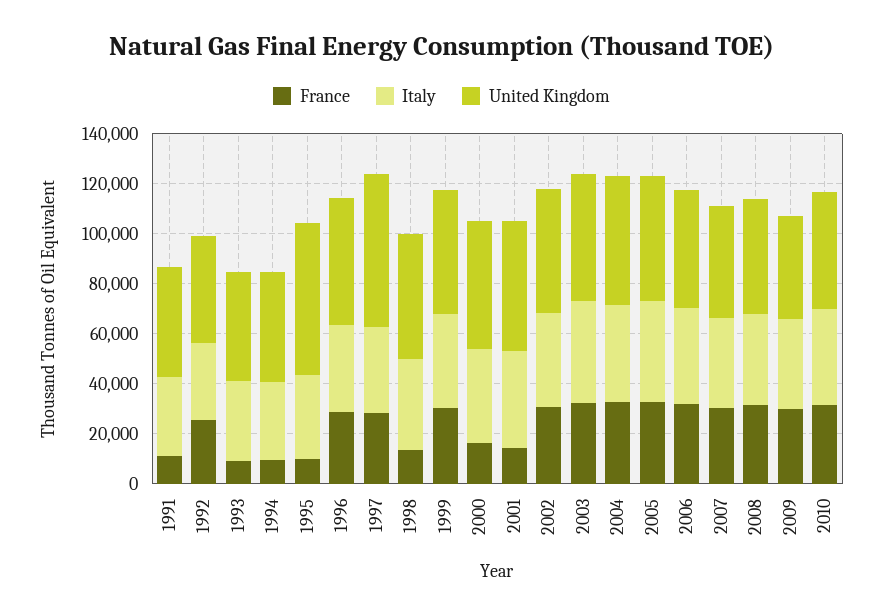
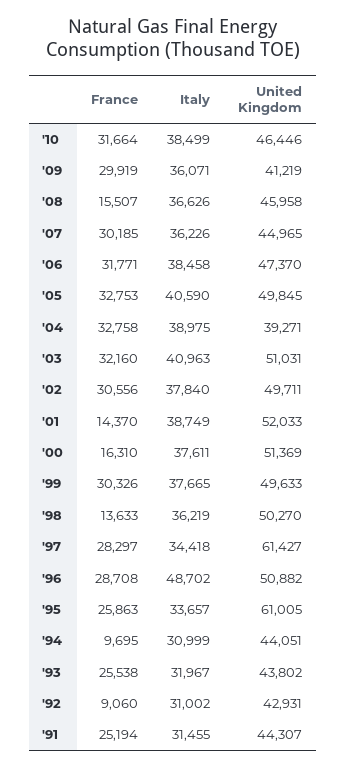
  {
    "France": {
-     "1991": 10000,
+     "1991": 25194,
-     "1992": 25000,
+     "1992": 9060,
-     "1993": 10000,
+     "1993": 25538,
      "1994": 9695,
-     "1995": 10000,
+     "1995": 25863,
      "1996": 28708,
      "1997": 28297,
      "1998": 13633,
      "1999": 30326,
      "2000": 16310,
      "2001": 14370,
      "2002": 30556,
      "2003": 32160,
      "2004": 32758,
      "2005": 32753,
      "2006": 31771,
      "2007": 30185,
-     "2008": 30000,
+     "2008": 15507,
      "2009": 29919,
      "2010": 31664
    },
    "Italy": {
      "1991": 31455,
      "1992": 31002,
      "1993": 31967,
      "1994": 30999,
      "1995": 33657,
-     "1996": 35000,
+     "1996": 48702,
      "1997": 34418,
      "1998": 36219,
      "1999": 37665,
      "2000": 37611,
      "2001": 38749,
      "2002": 37840,
      "2003": 40963,
      "2004": 38975,
      "2005": 40590,
      "2006": 38458,
      "2007": 36226,
      "2008": 36626,
      "2009": 36071,
      "2010": 38499
    },
    "United Kingdom": {
      "1991": 44307,
      "1992": 42931,
      "1993": 43802,
      "1994": 44051,
      "1995": 61005,
      "1996": 50882,
      "1997": 61427,
      "1998": 50270,
      "1999": 49633,
      "2000": 51369,
      "2001": 52033,
      "2002": 49711,
      "2003": 51031,
-     "2004": 50000,
+     "2004": 39271,
      "2005": 49845,
      "2006": 47370,
      "2007": 44965,
      "2008": 45958,
      "2009": 41219,
      "2010": 46446
    }
  }

